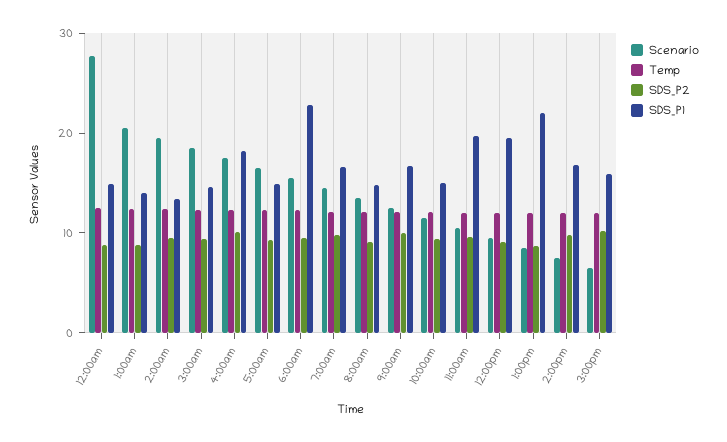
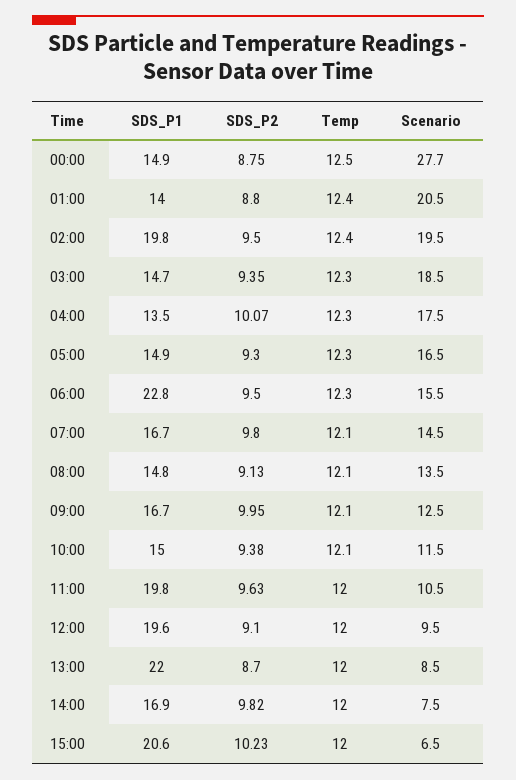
  {
    "Scenario": {
      "12:00am": 27.7,
      "1:00am": 20.5,
      "2:00am": 19.5,
      "3:00am": 18.5,
      "4:00am": 17.5,
      "5:00am": 16.5,
      "6:00am": 15.5,
      "7:00am": 14.5,
      "8:00am": 13.5,
      "9:00am": 12.5,
      "10:00am": 11.5,
      "11:00am": 10.5,
      "12:00pm": 9.5,
      "1:00pm": 8.5,
      "2:00pm": 7.5,
      "3:00pm": 6.5
    },
    "Temp": {
      "12:00am": 12.5,
      "1:00am": 12.4,
      "2:00am": 12.4,
      "3:00am": 12.3,
      "4:00am": 12.3,
      "5:00am": 12.3,
      "6:00am": 12.3,
      "7:00am": 12.1,
      "8:00am": 12.1,
      "9:00am": 12.1,
      "10:00am": 12.1,
      "11:00am": 12,
      "12:00pm": 12,
      "1:00pm": 12,
      "2:00pm": 12,
      "3:00pm": 12
    },
    "SDS_P2": {
      "12:00am": 8.75,
      "1:00am": 8.8,
      "2:00am": 9.5,
      "3:00am": 9.35,
      "4:00am": 10.07,
      "5:00am": 9.3,
      "6:00am": 9.5,
      "7:00am": 9.8,
      "8:00am": 9.13,
      "9:00am": 9.95,
      "10:00am": 9.38,
      "11:00am": 9.63,
      "12:00pm": 9.1,
      "1:00pm": 8.7,
      "2:00pm": 9.82,
      "3:00pm": 10.23
    },
    "SDS_P1": {
      "12:00am": 14.9,
      "1:00am": 14,
-     "2:00am": 14,
+     "2:00am": 19.8,
      "3:00am": 14.7,
-     "4:00am": 18,
+     "4:00am": 13.5,
      "5:00am": 14.9,
      "6:00am": 22.8,
      "7:00am": 16.7,
      "8:00am": 14.8,
      "9:00am": 16.7,
      "10:00am": 15,
      "11:00am": 19.8,
      "12:00pm": 19.6,
      "1:00pm": 22,
      "2:00pm": 16.9,
-     "3:00pm": 16
+     "3:00pm": 20.6
    }
  }

